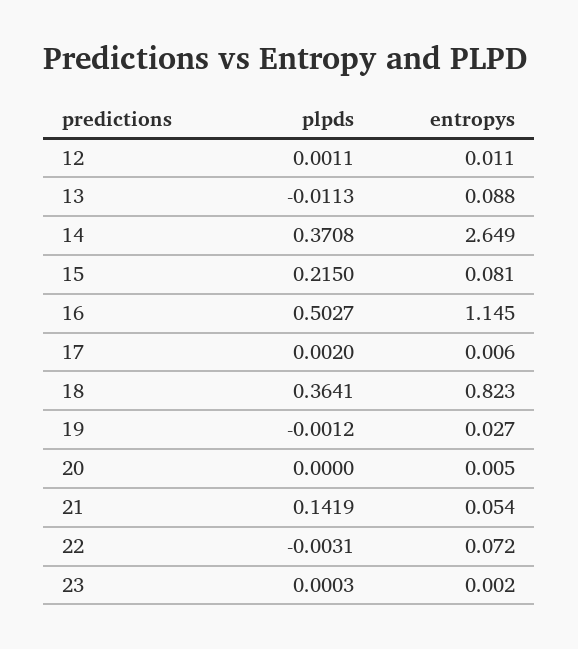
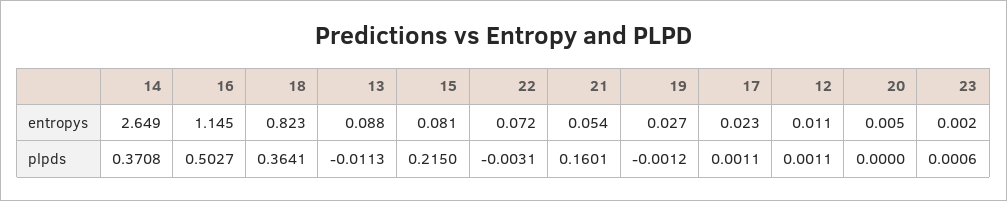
  {
    "plpds": {
      "12": 0.0011,
      "13": -0.0113,
      "14": 0.3708,
      "15": 0.215,
      "16": 0.5027,
-     "17": 0.002,
+     "17": 0.0011,
      "18": 0.3641,
      "19": -0.0012,
      "20": 0,
-     "21": 0.1419,
+     "21": 0.1601,
      "22": -0.0031,
-     "23": 0.0003
+     "23": 0.0006
    },
    "entropys": {
      "12": 0.011,
      "13": 0.088,
      "14": 2.649,
      "15": 0.081,
      "16": 1.145,
-     "17": 0.006,
+     "17": 0.023,
      "18": 0.823,
      "19": 0.027,
      "20": 0.005,
      "21": 0.054,
      "22": 0.072,
      "23": 0.002
    }
  }

